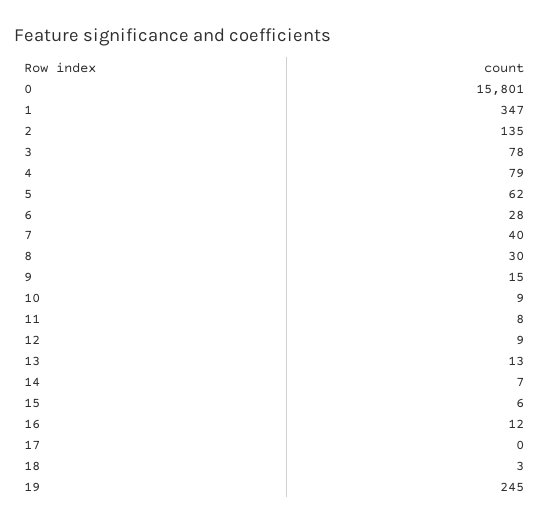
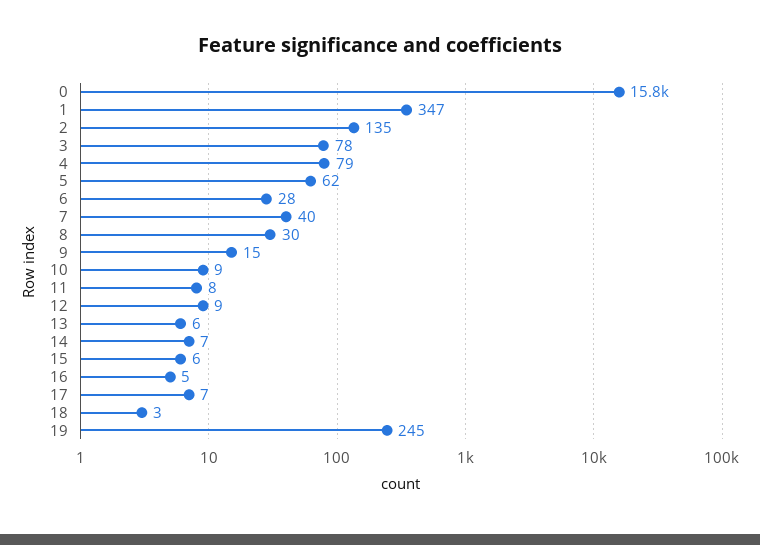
  {
    "0": 15801,
    "1": 347,
    "2": 135,
    "3": 78,
    "4": 79,
    "5": 62,
    "6": 28,
    "7": 40,
    "8": 30,
    "9": 15,
    "10": 9,
    "11": 8,
    "12": 9,
-   "13": 13,
+   "13": 6,
    "14": 7,
    "15": 6,
-   "16": 12,
+   "16": 5,
-   "17": 0,
+   "17": 7,
    "18": 3,
    "19": 245
  }

